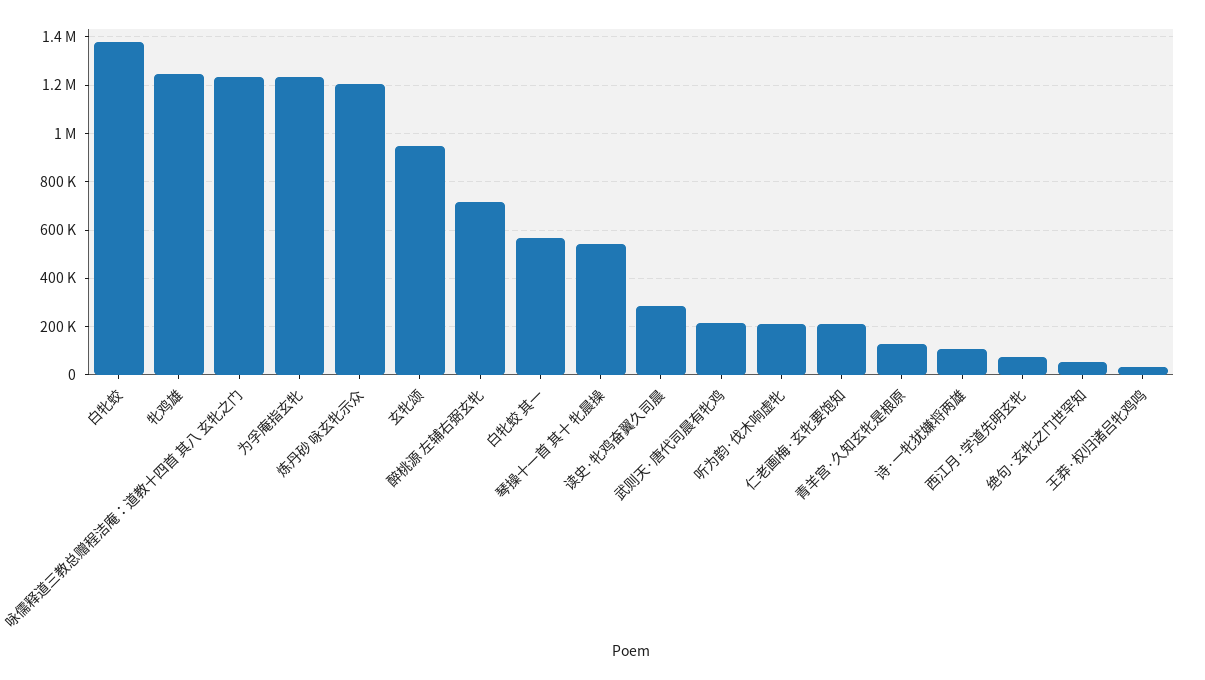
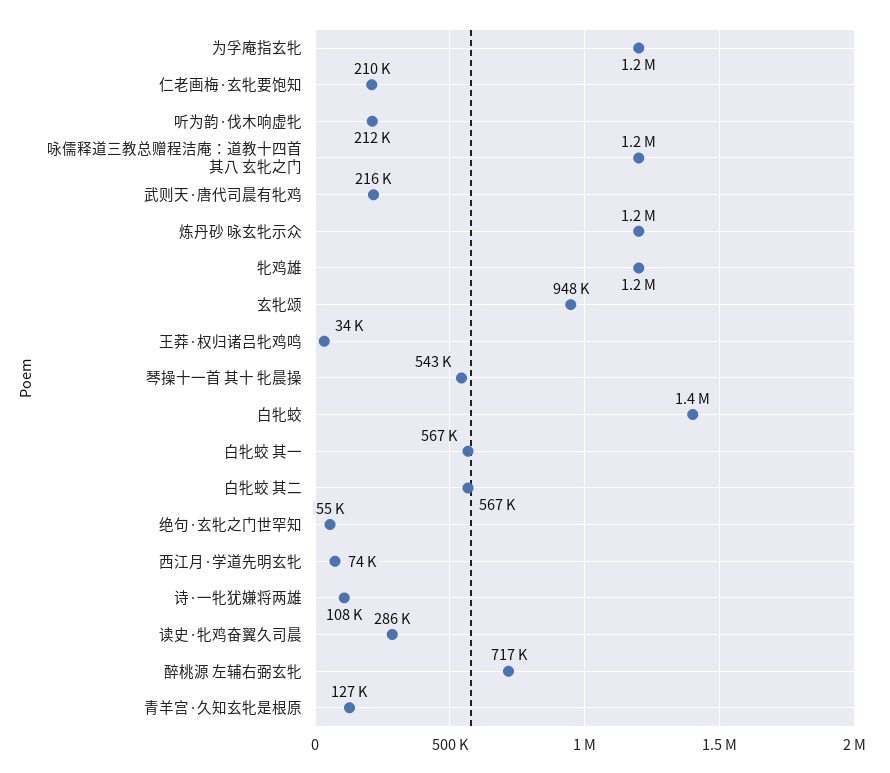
  {
    "白牝蛟": 1400000,
    "牝鸡雄": 1200000,
    "咏儒释道三教总赠程洁庵：道教十四首 其八 玄牝之门": 1200000,
    "为孚庵指玄牝": 1200000,
    "炼丹砂 咏玄牝示众": 1200000,
    "玄牝颂": 948000,
    "醉桃源 左辅右弼玄牝": 717000,
    "白牝蛟 其一": 567000,
    "琴操十一首 其十 牝晨操": 543000,
    "读史·牝鸡奋翼久司晨": 286000,
    "武则天·唐代司晨有牝鸡": 216000,
    "听为韵·伐木响虚牝": 212000,
    "仁老画梅·玄牝要饱知": 210000,
    "青羊宫·久知玄牝是根原": 127000,
    "诗·一牝犹嫌将两雄": 108000,
    "西江月·学道先明玄牝": 74000,
    "绝句·玄牝之门世罕知": 55000,
-   "王莽·权归诸吕牝鸡鸣": 34000
+   "王莽·权归诸吕牝鸡鸣": 34000,
+   "白牝蛟 其二": 567000
  }

